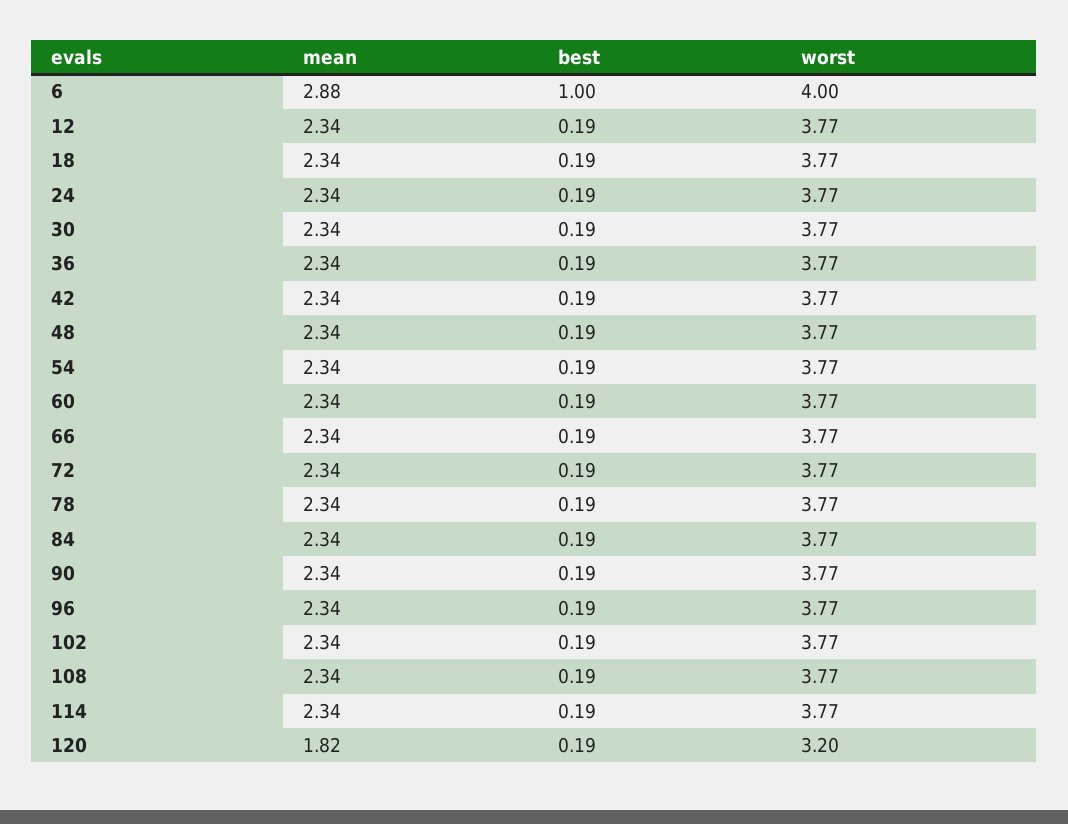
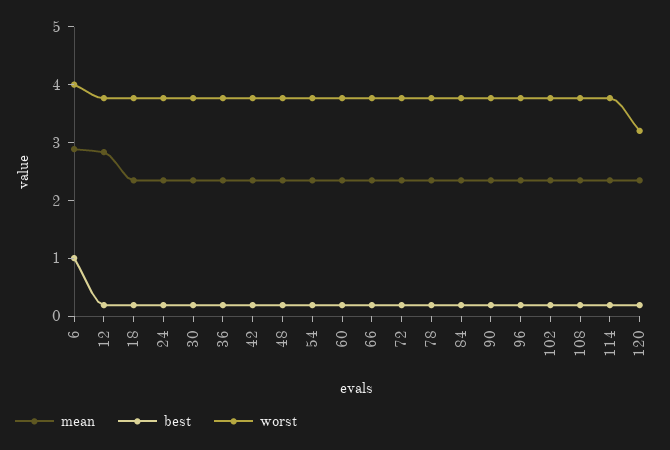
  {
    "mean": {
      "6": 2.88,
-     "12": 2.34,
+     "12": 2.8,
      "18": 2.34,
      "24": 2.34,
      "30": 2.34,
      "36": 2.34,
      "42": 2.34,
      "48": 2.34,
      "54": 2.34,
      "60": 2.34,
      "66": 2.34,
      "72": 2.34,
      "78": 2.34,
      "84": 2.34,
      "90": 2.34,
      "96": 2.34,
      "102": 2.34,
      "108": 2.34,
      "114": 2.34,
-     "120": 1.82
+     "120": 2.4
    },
    "best": {
      "6": 1,
      "12": 0.19,
      "18": 0.19,
      "24": 0.19,
      "30": 0.19,
      "36": 0.19,
      "42": 0.19,
      "48": 0.19,
      "54": 0.19,
      "60": 0.19,
      "66": 0.19,
      "72": 0.19,
      "78": 0.19,
      "84": 0.19,
      "90": 0.19,
      "96": 0.19,
      "102": 0.19,
      "108": 0.19,
      "114": 0.19,
      "120": 0.19
    },
    "worst": {
      "6": 4,
      "12": 3.77,
      "18": 3.77,
      "24": 3.77,
      "30": 3.77,
      "36": 3.77,
      "42": 3.77,
      "48": 3.77,
      "54": 3.77,
      "60": 3.77,
      "66": 3.77,
      "72": 3.77,
      "78": 3.77,
      "84": 3.77,
      "90": 3.77,
      "96": 3.77,
      "102": 3.77,
      "108": 3.77,
      "114": 3.77,
      "120": 3.2
    }
  }

